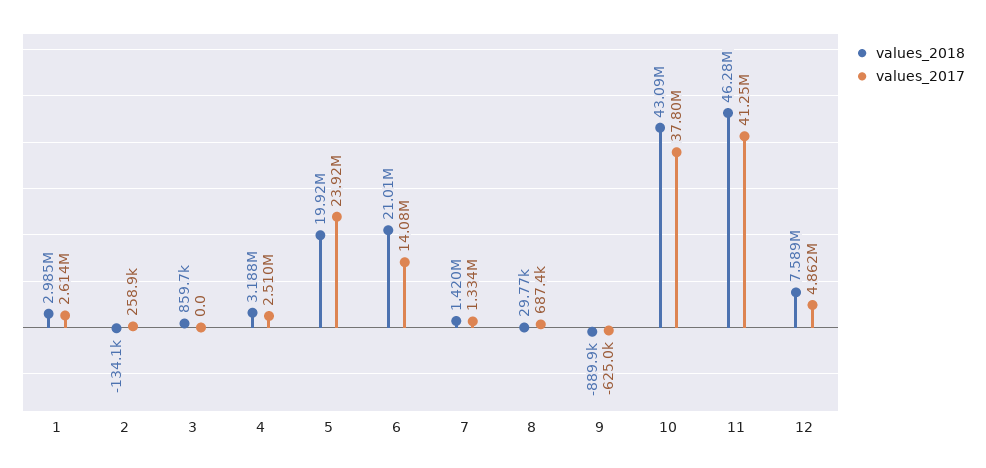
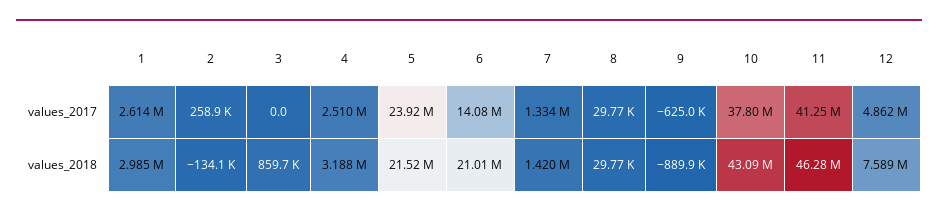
  {
    "values_2018": {
      "1": 2985000,
      "2": -134100,
      "3": 859700,
      "4": 3188000,
-     "5": 19920000,
+     "5": 21520000,
      "6": 21010000,
      "7": 1420000,
      "8": 29770,
      "9": -889900,
      "10": 43090000,
      "11": 46280000,
      "12": 7589000
    },
    "values_2017": {
      "1": 2614000,
      "2": 258900,
      "3": 0,
      "4": 2510000,
      "5": 23920000,
      "6": 14080000,
      "7": 1334000,
-     "8": 687400,
+     "8": 29770,
      "9": -625000,
      "10": 37800000,
      "11": 41250000,
      "12": 4862000
    }
  }

